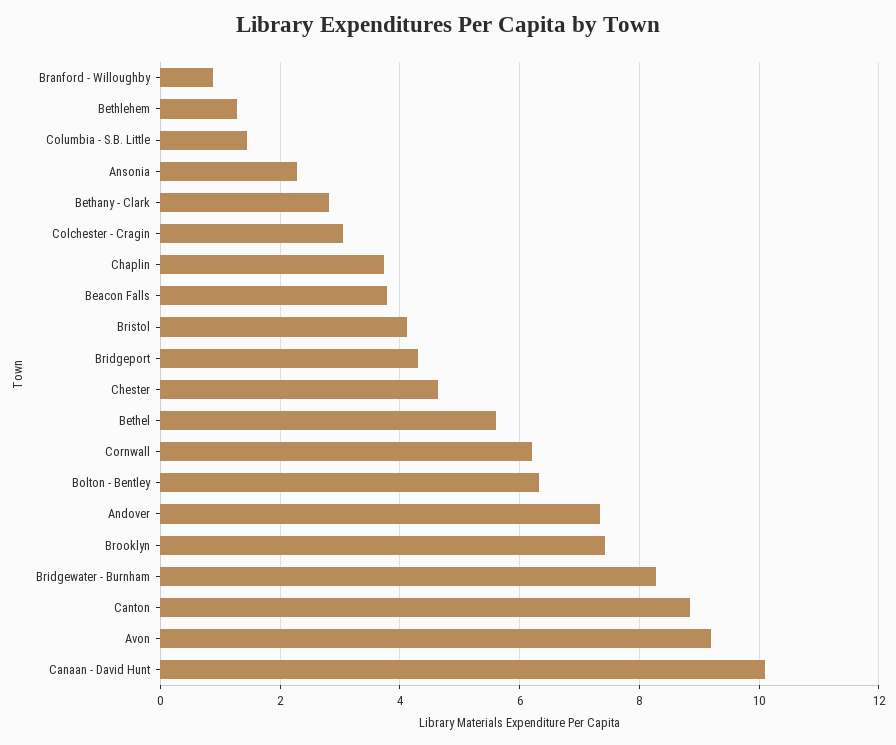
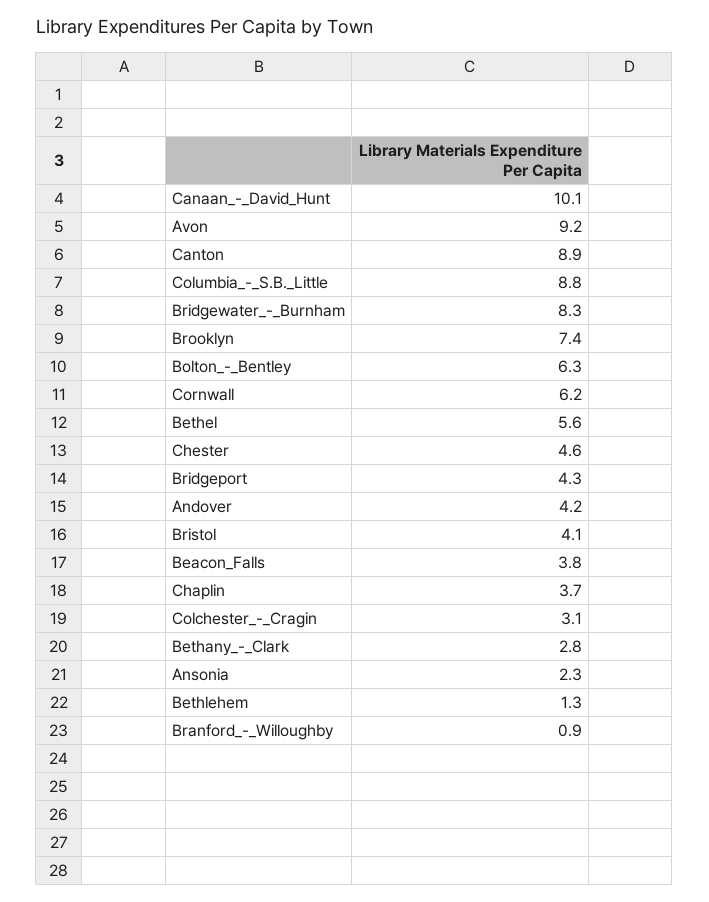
  {
    "Branford - Willoughby": 0.9,
    "Bethlehem": 1.3,
-   "Columbia - S.B. Little": 1.4,
+   "Columbia - S.B. Little": 8.8,
    "Ansonia": 2.3,
    "Bethany - Clark": 2.8,
    "Colchester - Cragin": 3.1,
    "Chaplin": 3.7,
    "Beacon Falls": 3.8,
    "Bristol": 4.1,
    "Bridgeport": 4.3,
    "Chester": 4.6,
    "Bethel": 5.6,
    "Cornwall": 6.2,
    "Bolton - Bentley": 6.3,
-   "Andover": 7.4,
+   "Andover": 4.2,
    "Brooklyn": 7.4,
    "Bridgewater - Burnham": 8.3,
    "Canton": 8.9,
    "Avon": 9.2,
    "Canaan - David Hunt": 10.1
  }

